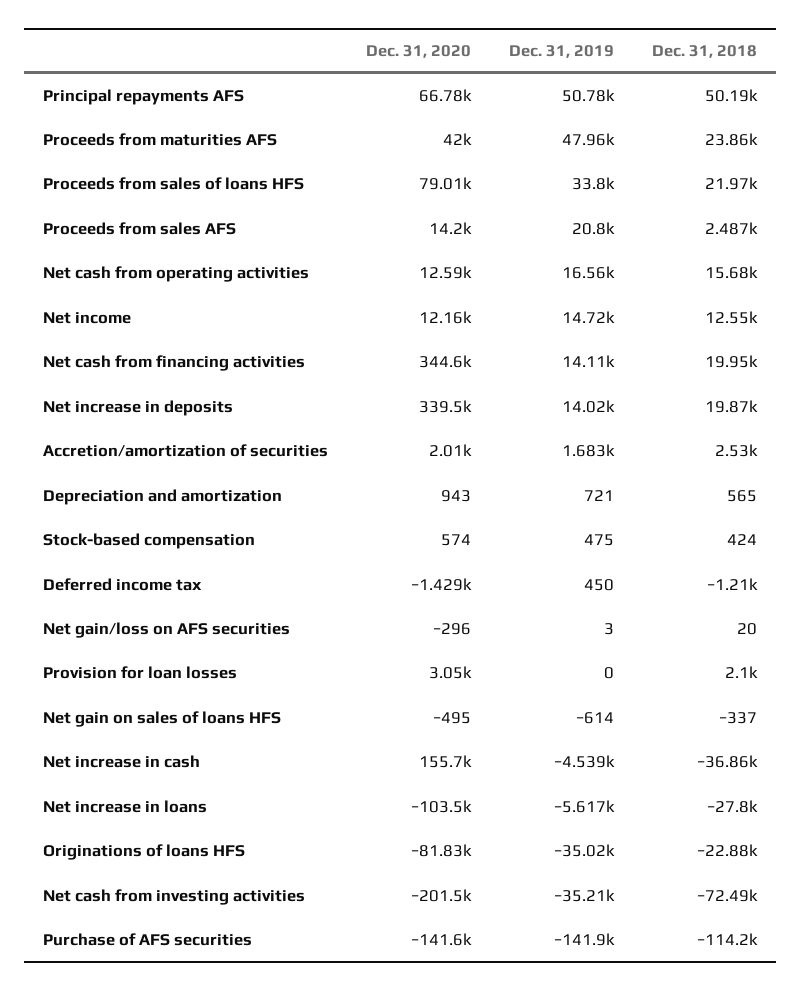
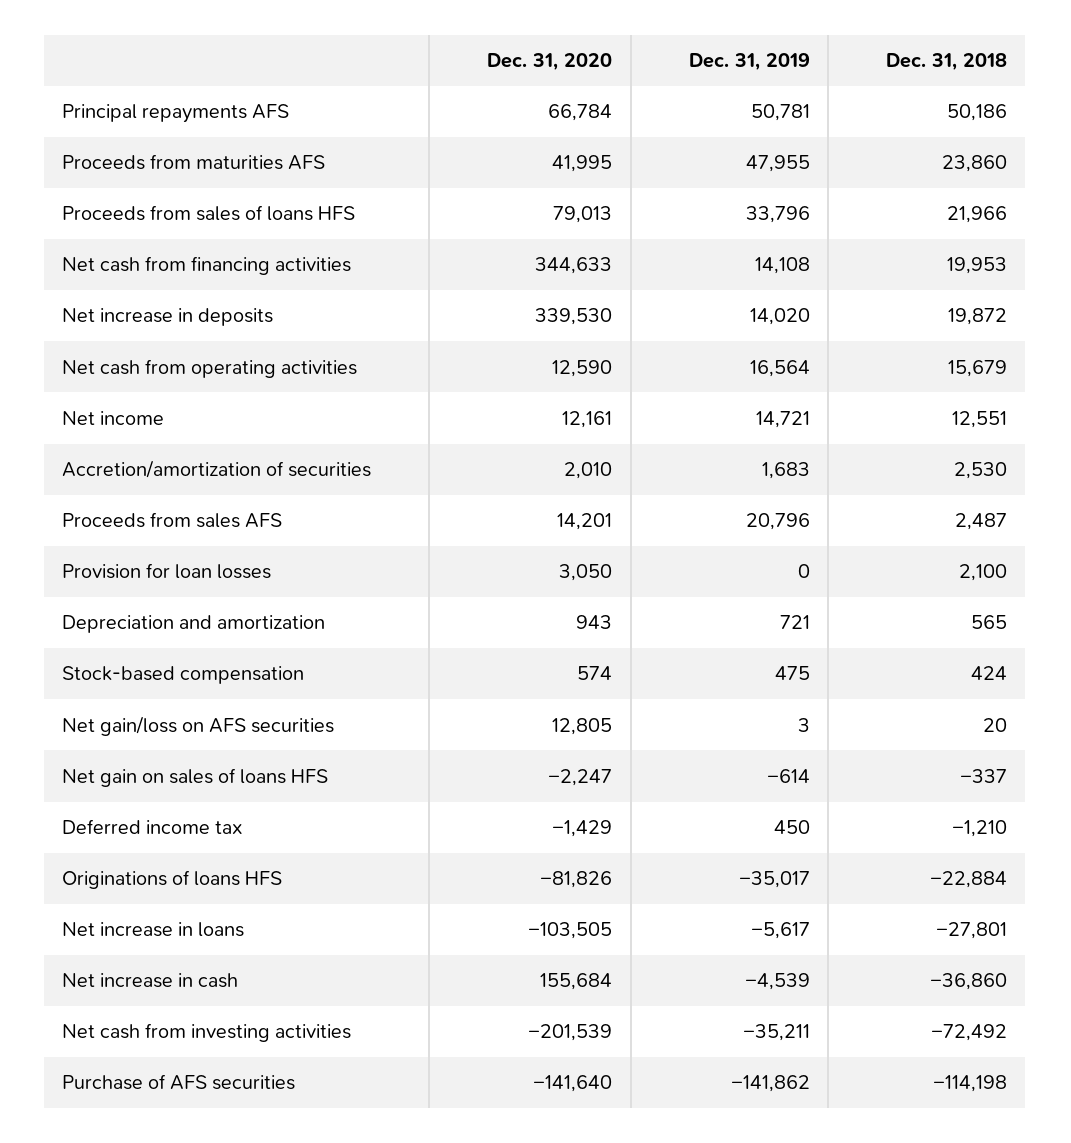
  {
    "Dec. 31, 2020": {
      "Principal repayments AFS": 66784,
      "Proceeds from maturities AFS": 41995,
      "Proceeds from sales of loans HFS": 79013,
      "Proceeds from sales AFS": 14201,
      "Net cash from operating activities": 12590,
      "Net income": 12161,
      "Net cash from financing activities": 344633,
      "Net increase in deposits": 339530,
      "Accretion/amortization of securities": 2010,
      "Depreciation and amortization": 943,
      "Stock-based compensation": 574,
      "Deferred income tax": -1429,
-     "Net gain/loss on AFS securities": -296,
+     "Net gain/loss on AFS securities": 12805,
      "Provision for loan losses": 3050,
-     "Net gain on sales of loans HFS": -495,
+     "Net gain on sales of loans HFS": -2247,
      "Net increase in cash": 155684,
      "Net increase in loans": -103505,
      "Originations of loans HFS": -81826,
      "Net cash from investing activities": -201539,
      "Purchase of AFS securities": -141640
    },
    "Dec. 31, 2019": {
      "Principal repayments AFS": 50781,
      "Proceeds from maturities AFS": 47955,
      "Proceeds from sales of loans HFS": 33796,
      "Proceeds from sales AFS": 20796,
      "Net cash from operating activities": 16564,
      "Net income": 14721,
      "Net cash from financing activities": 14108,
      "Net increase in deposits": 14020,
      "Accretion/amortization of securities": 1683,
      "Depreciation and amortization": 721,
      "Stock-based compensation": 475,
      "Deferred income tax": 450,
      "Net gain/loss on AFS securities": 3,
      "Provision for loan losses": 0,
      "Net gain on sales of loans HFS": -614,
      "Net increase in cash": -4539,
      "Net increase in loans": -5617,
      "Originations of loans HFS": -35017,
      "Net cash from investing activities": -35211,
      "Purchase of AFS securities": -141862
    },
    "Dec. 31, 2018": {
      "Principal repayments AFS": 50186,
      "Proceeds from maturities AFS": 23860,
      "Proceeds from sales of loans HFS": 21966,
      "Proceeds from sales AFS": 2487,
      "Net cash from operating activities": 15679,
      "Net income": 12551,
      "Net cash from financing activities": 19953,
      "Net increase in deposits": 19872,
      "Accretion/amortization of securities": 2530,
      "Depreciation and amortization": 565,
      "Stock-based compensation": 424,
      "Deferred income tax": -1210,
      "Net gain/loss on AFS securities": 20,
      "Provision for loan losses": 2100,
      "Net gain on sales of loans HFS": -337,
      "Net increase in cash": -36860,
      "Net increase in loans": -27801,
      "Originations of loans HFS": -22884,
      "Net cash from investing activities": -72492,
      "Purchase of AFS securities": -114198
    }
  }

